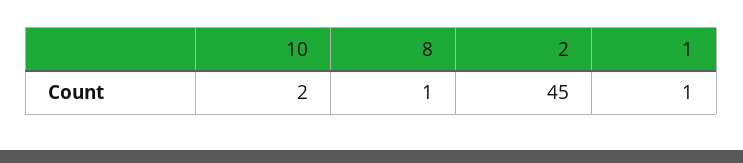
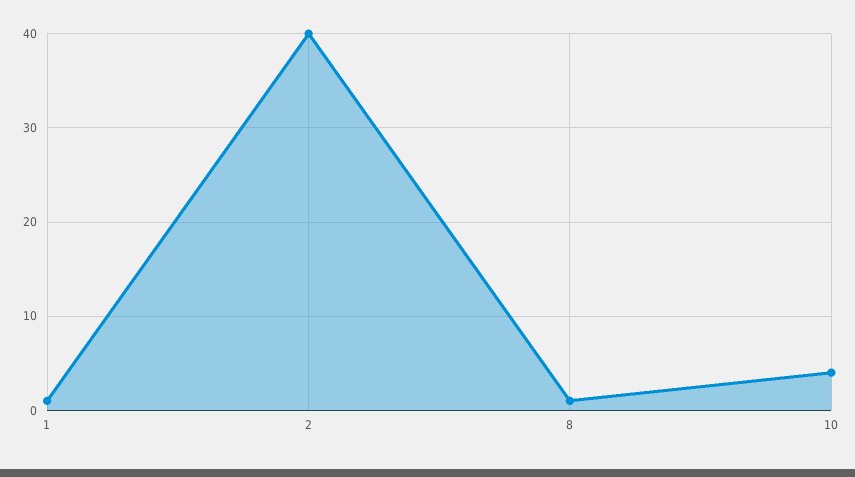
  {
-   "10": 2,
+   "10": 4,
    "8": 1,
-   "2": 45,
+   "2": 40,
    "1": 1
  }

